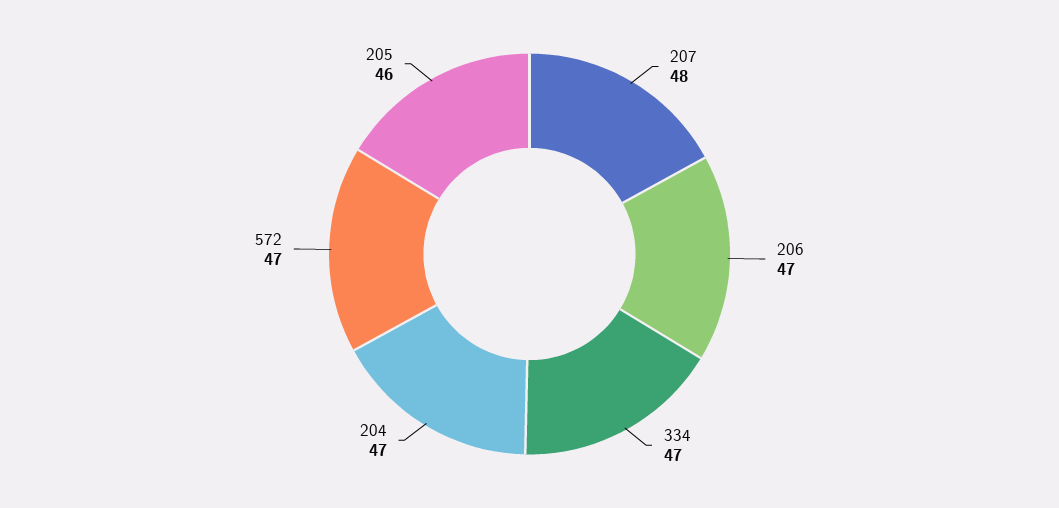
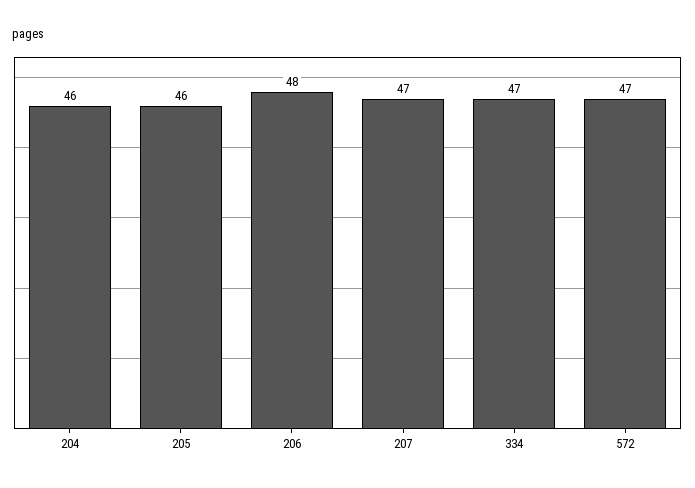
  {
-   "207": 48,
+   "207": 47,
-   "206": 47,
+   "206": 48,
    "334": 47,
-   "204": 47,
+   "204": 46,
    "572": 47,
    "205": 46
  }

